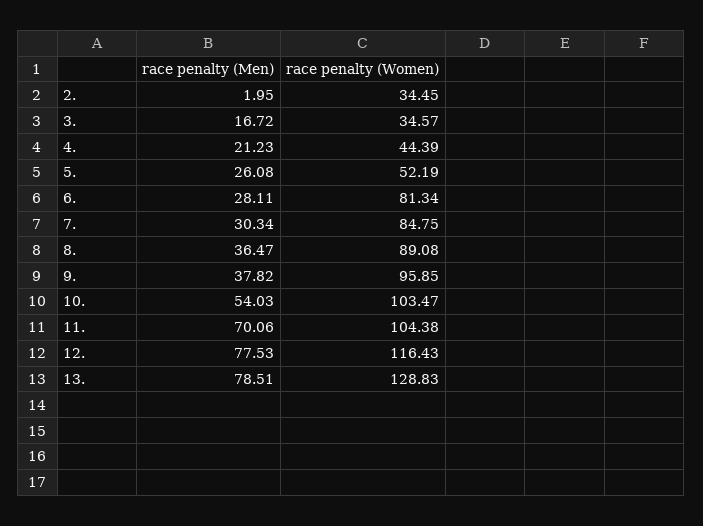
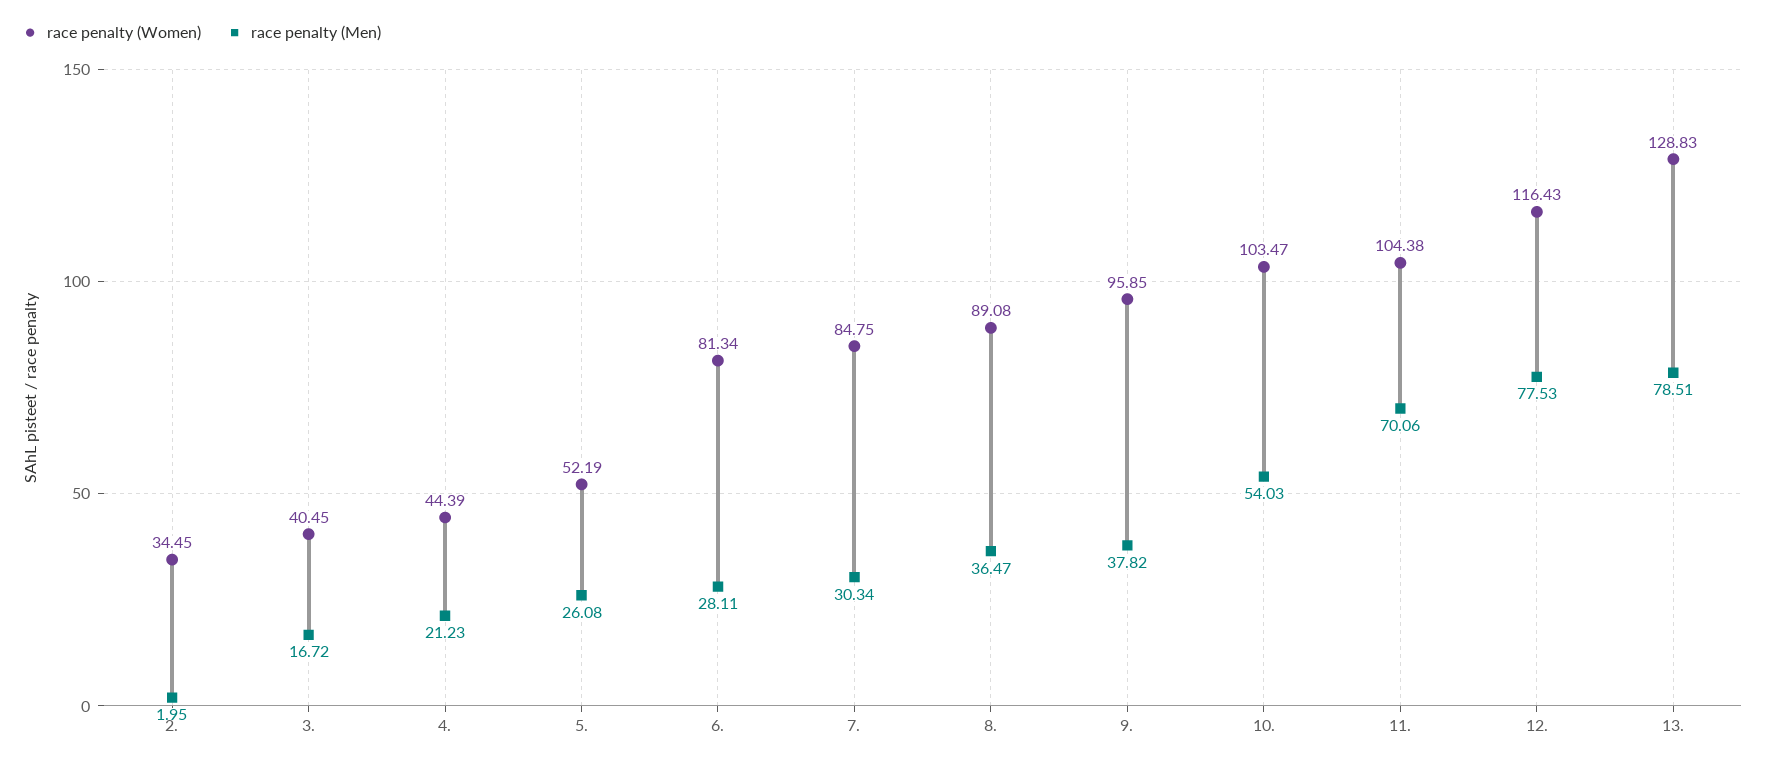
  {
    "race penalty (Men)": {
      "2.": 1.95,
      "3.": 16.72,
      "4.": 21.23,
      "5.": 26.08,
      "6.": 28.11,
      "7.": 30.34,
      "8.": 36.47,
      "9.": 37.82,
      "10.": 54.03,
      "11.": 70.06,
      "12.": 77.53,
      "13.": 78.51
    },
    "race penalty (Women)": {
      "2.": 34.45,
-     "3.": 34.57,
+     "3.": 40.45,
      "4.": 44.39,
      "5.": 52.19,
      "6.": 81.34,
      "7.": 84.75,
      "8.": 89.08,
      "9.": 95.85,
      "10.": 103.47,
      "11.": 104.38,
      "12.": 116.43,
      "13.": 128.83
    }
  }

